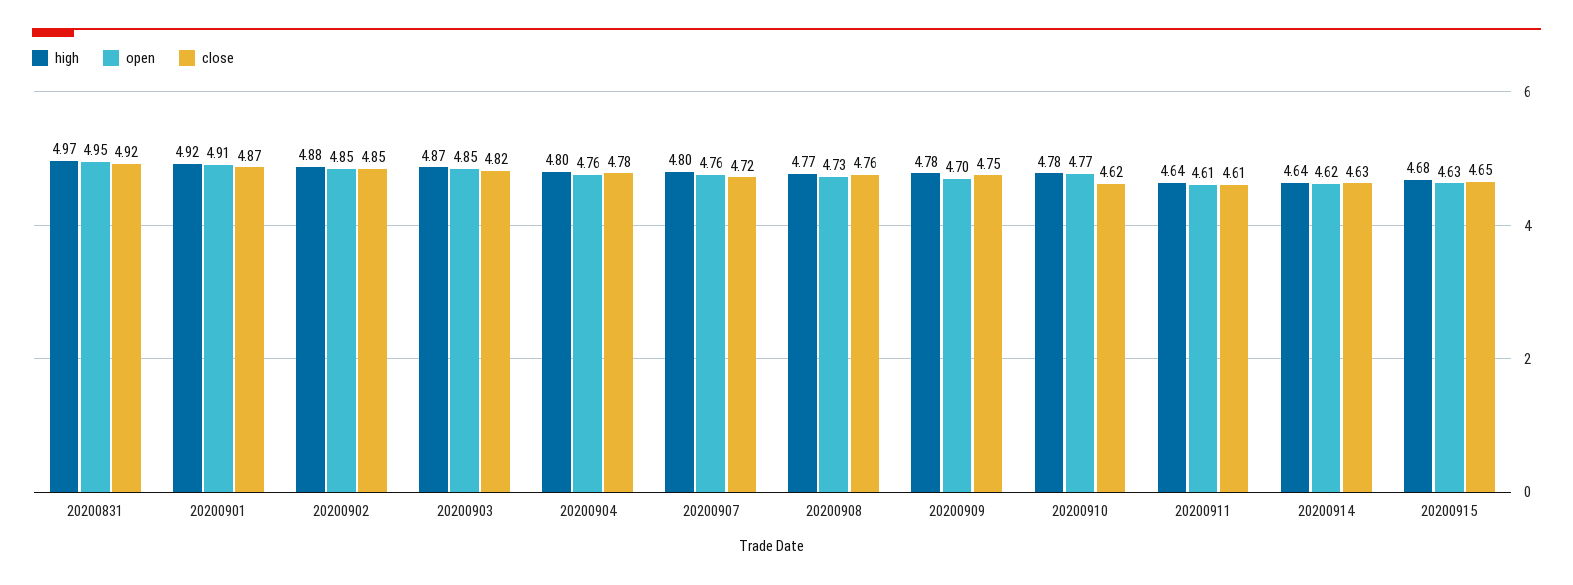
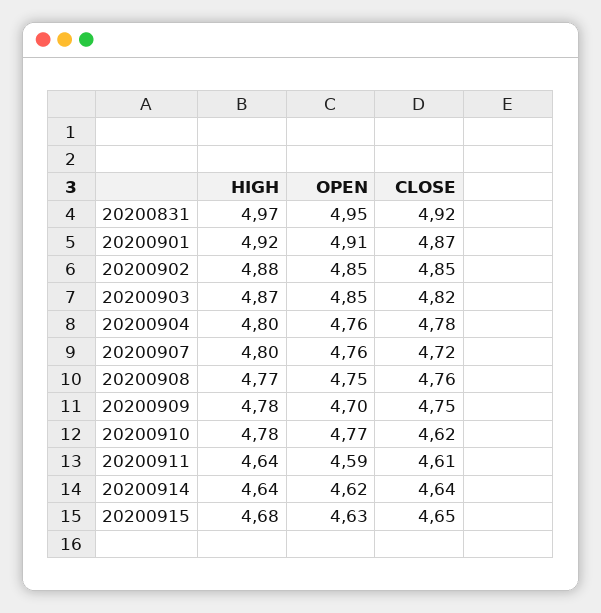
  {
    "high": {
      "20200831": 4.97,
      "20200901": 4.92,
      "20200902": 4.88,
      "20200903": 4.87,
      "20200904": 4.8,
      "20200907": 4.8,
      "20200908": 4.77,
      "20200909": 4.78,
      "20200910": 4.78,
      "20200911": 4.64,
      "20200914": 4.64,
      "20200915": 4.68
    },
    "open": {
      "20200831": 4.95,
      "20200901": 4.91,
      "20200902": 4.85,
      "20200903": 4.85,
      "20200904": 4.76,
      "20200907": 4.76,
-     "20200908": 4.73,
+     "20200908": 4.75,
      "20200909": 4.7,
      "20200910": 4.77,
-     "20200911": 4.61,
+     "20200911": 4.59,
      "20200914": 4.62,
      "20200915": 4.63
    },
    "close": {
      "20200831": 4.92,
      "20200901": 4.87,
      "20200902": 4.85,
      "20200903": 4.82,
      "20200904": 4.78,
      "20200907": 4.72,
      "20200908": 4.76,
      "20200909": 4.75,
      "20200910": 4.62,
      "20200911": 4.61,
-     "20200914": 4.63,
+     "20200914": 4.64,
      "20200915": 4.65
    }
  }

